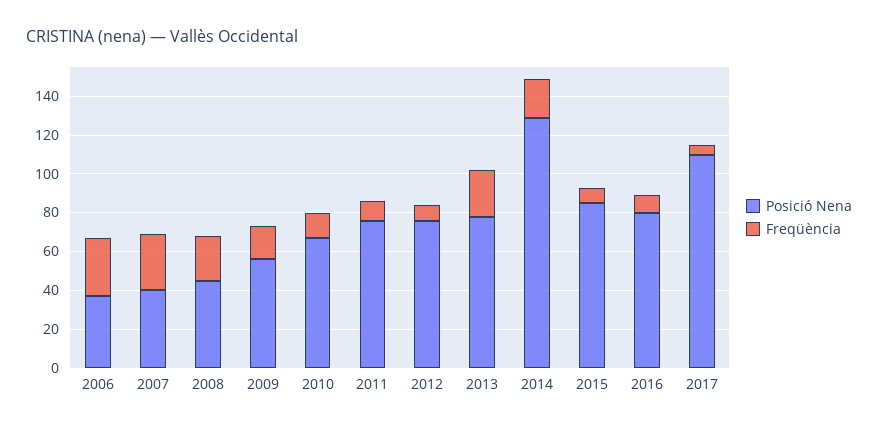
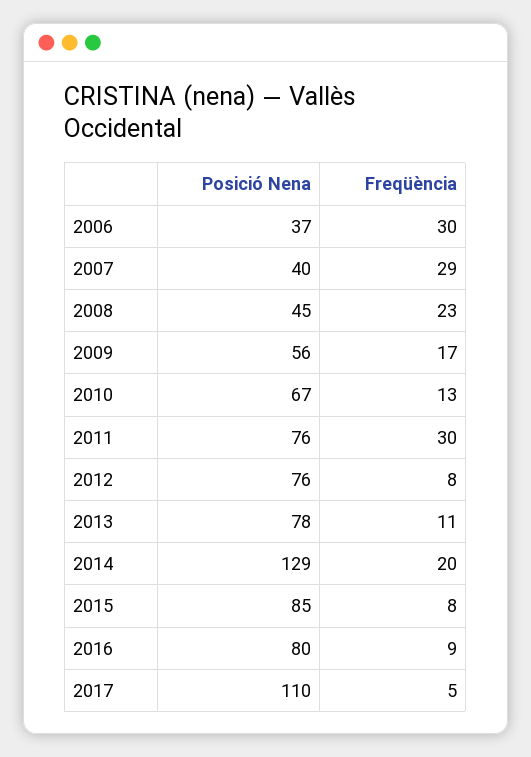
  {
    "Posició Nena": {
      "2006": 37,
      "2007": 40,
      "2008": 45,
      "2009": 56,
      "2010": 67,
      "2011": 76,
      "2012": 76,
      "2013": 78,
      "2014": 129,
      "2015": 85,
      "2016": 80,
      "2017": 110
    },
    "Freqüència": {
      "2006": 30,
      "2007": 29,
      "2008": 23,
      "2009": 17,
      "2010": 13,
-     "2011": 10,
+     "2011": 30,
      "2012": 8,
-     "2013": 25,
+     "2013": 11,
      "2014": 20,
      "2015": 8,
      "2016": 9,
      "2017": 5
    }
  }

